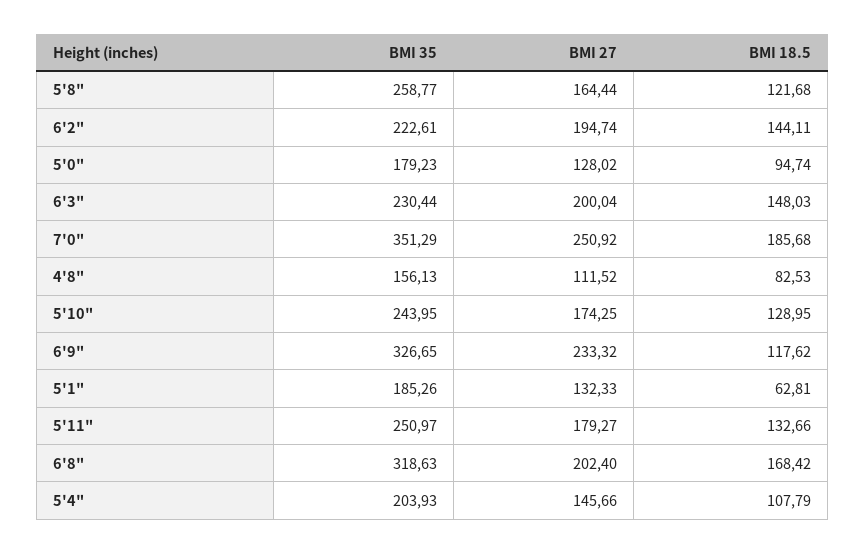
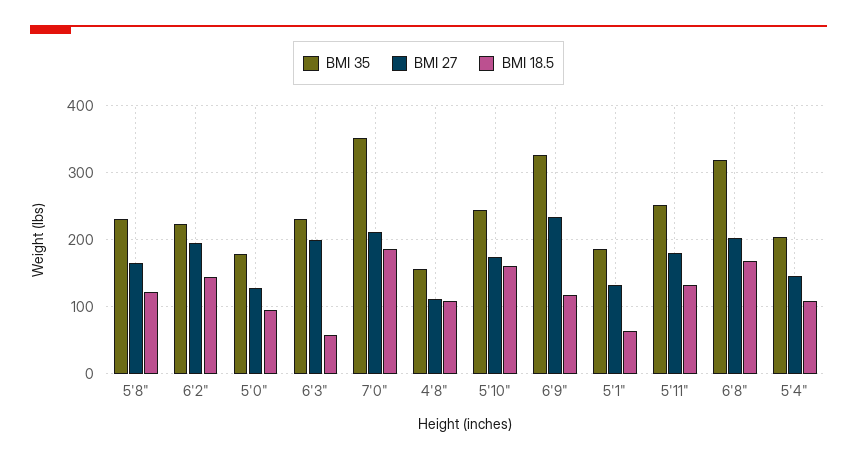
  {
    "BMI 35": {
-     "5'8\"": 258.77,
+     "5'8\"": 230,
      "6'2\"": 222.61,
      "5'0\"": 179.23,
      "6'3\"": 230.44,
      "7'0\"": 351.29,
      "4'8\"": 156.13,
      "5'10\"": 243.95,
      "6'9\"": 326.65,
      "5'1\"": 185.26,
      "5'11\"": 250.97,
      "6'8\"": 318.63,
      "5'4\"": 203.93
    },
    "BMI 27": {
      "5'8\"": 164.44,
      "6'2\"": 194.74,
      "5'0\"": 128.02,
      "6'3\"": 200.04,
-     "7'0\"": 250.92,
+     "7'0\"": 210,
      "4'8\"": 111.52,
      "5'10\"": 174.25,
      "6'9\"": 233.32,
      "5'1\"": 132.33,
      "5'11\"": 179.27,
      "6'8\"": 202.4,
      "5'4\"": 145.66
    },
    "BMI 18.5": {
      "5'8\"": 121.68,
      "6'2\"": 144.11,
      "5'0\"": 94.74,
-     "6'3\"": 148.03,
+     "6'3\"": 60,
      "7'0\"": 185.68,
-     "4'8\"": 82.53,
+     "4'8\"": 110,
-     "5'10\"": 128.95,
+     "5'10\"": 160,
      "6'9\"": 117.62,
      "5'1\"": 62.81,
      "5'11\"": 132.66,
      "6'8\"": 168.42,
      "5'4\"": 107.79
    }
  }

